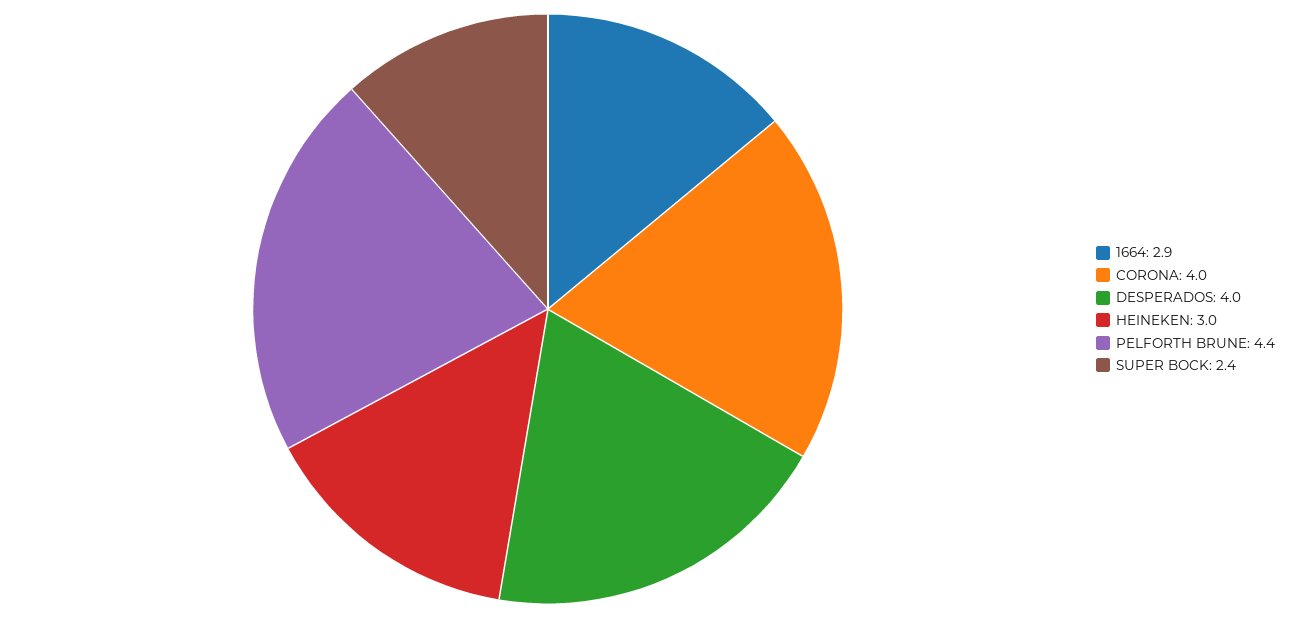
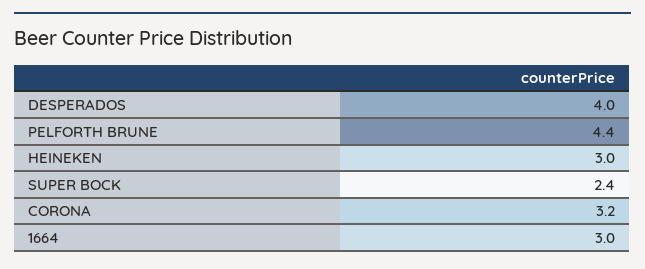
  {
-   "1664": 2.9,
+   "1664": 3,
-   "CORONA": 4,
+   "CORONA": 3.2,
    "DESPERADOS": 4,
    "HEINEKEN": 3,
    "PELFORTH BRUNE": 4.4,
    "SUPER BOCK": 2.4
  }

